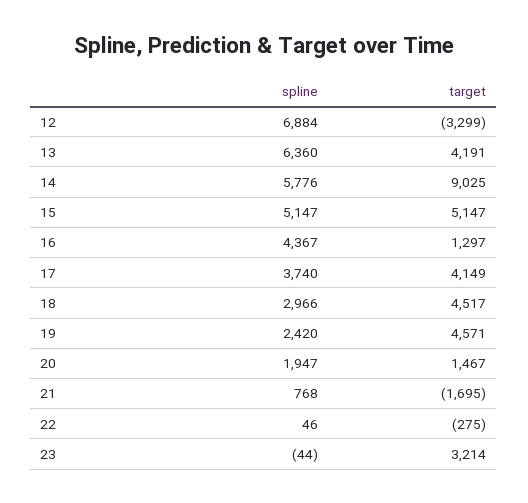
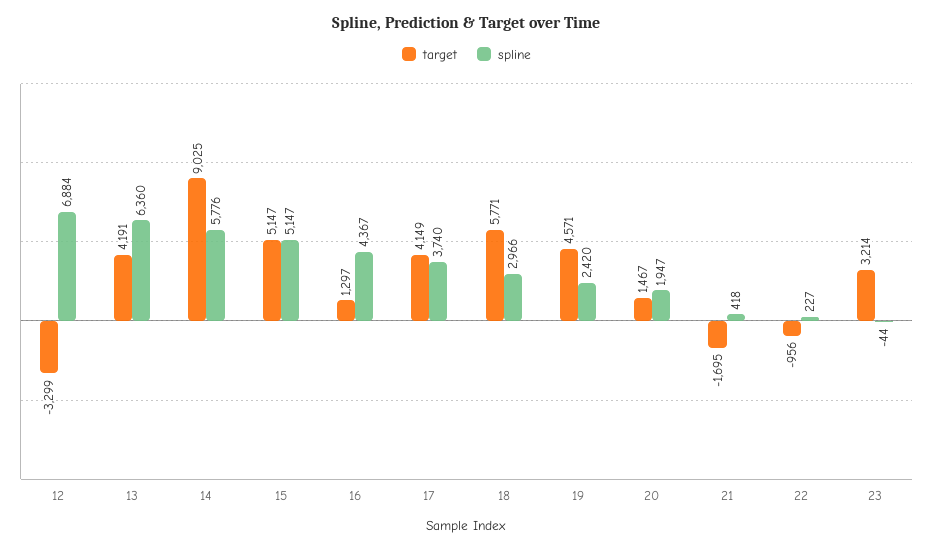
  {
    "spline": {
      "12": 6884,
      "13": 6360,
      "14": 5776,
      "15": 5147,
      "16": 4367,
      "17": 3740,
      "18": 2966,
      "19": 2420,
      "20": 1947,
-     "21": 768,
+     "21": 418,
-     "22": 46,
+     "22": 227,
      "23": -44
    },
    "target": {
      "12": -3299,
      "13": 4191,
      "14": 9025,
      "15": 5147,
      "16": 1297,
      "17": 4149,
-     "18": 4517,
+     "18": 5771,
      "19": 4571,
      "20": 1467,
      "21": -1695,
-     "22": -275,
+     "22": -956,
      "23": 3214
    }
  }

